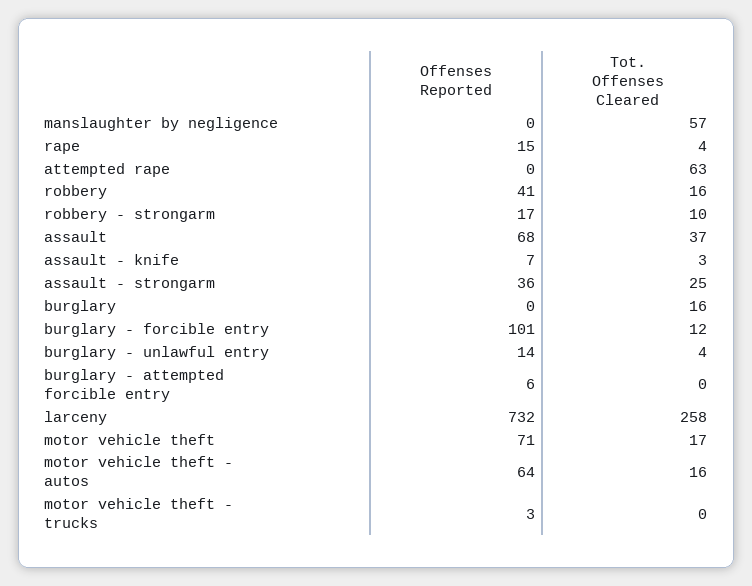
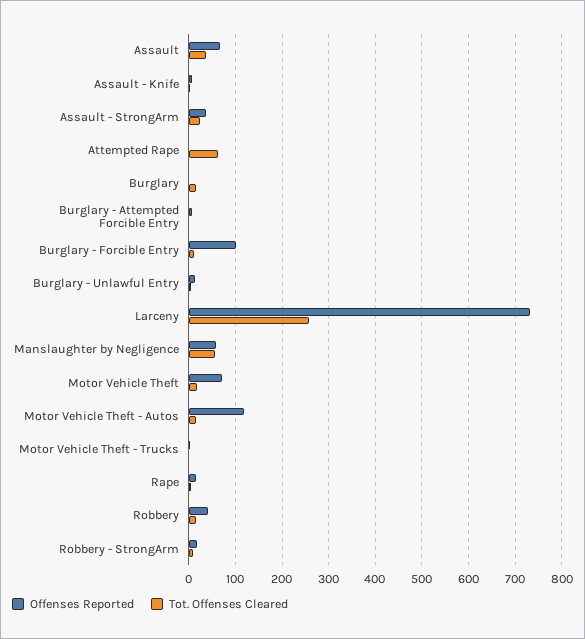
  {
    "Offenses Reported": {
-     "manslaughter by negligence": 0,
+     "manslaughter by negligence": 60,
      "rape": 15,
      "attempted rape": 0,
      "robbery": 41,
      "robbery - strongarm": 17,
      "assault": 68,
      "assault - knife": 7,
      "assault - strongarm": 36,
      "burglary": 0,
      "burglary - forcible entry": 101,
      "burglary - unlawful entry": 14,
      "burglary - attempted forcible entry": 6,
      "larceny": 732,
      "motor vehicle theft": 71,
-     "motor vehicle theft - autos": 64,
+     "motor vehicle theft - autos": 120,
      "motor vehicle theft - trucks": 3
    },
    "Tot. Offenses Cleared": {
      "manslaughter by negligence": 57,
      "rape": 4,
      "attempted rape": 63,
      "robbery": 16,
      "robbery - strongarm": 10,
      "assault": 37,
      "assault - knife": 3,
      "assault - strongarm": 25,
      "burglary": 16,
      "burglary - forcible entry": 12,
      "burglary - unlawful entry": 4,
      "burglary - attempted forcible entry": 0,
      "larceny": 258,
      "motor vehicle theft": 17,
      "motor vehicle theft - autos": 16,
      "motor vehicle theft - trucks": 0
    }
  }

